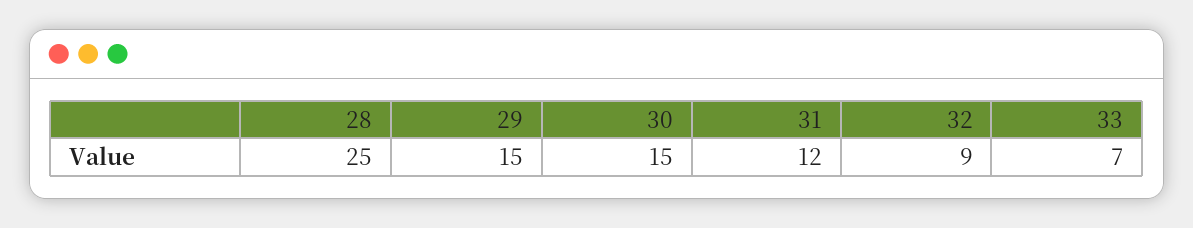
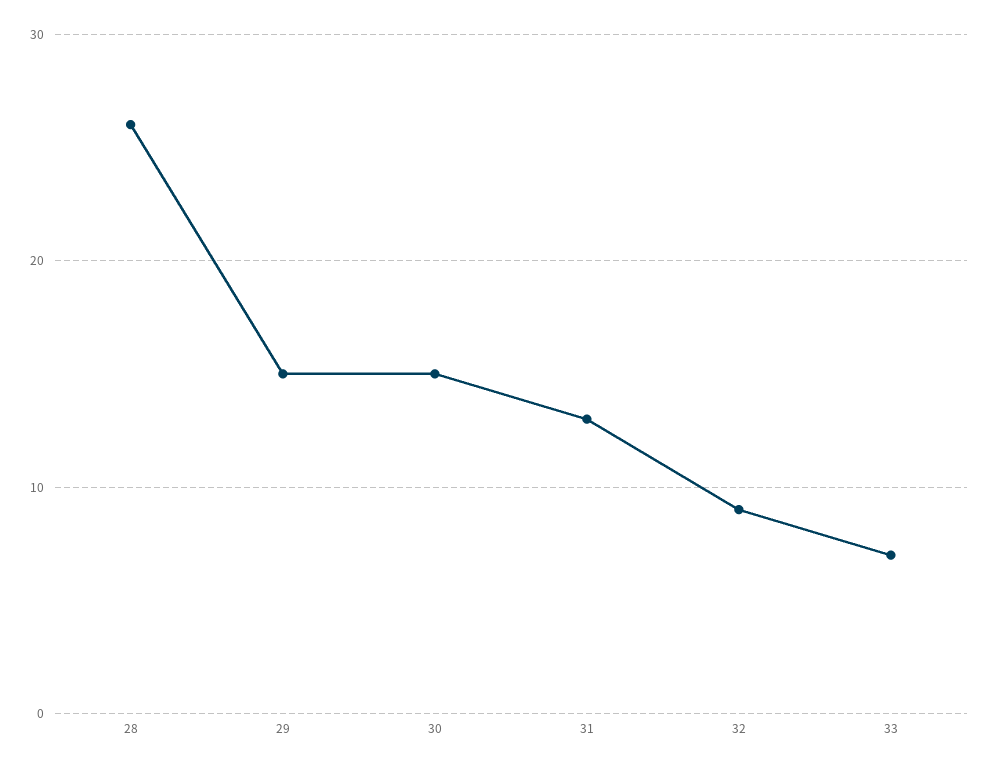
  {
-   "28": 25,
+   "28": 26,
    "29": 15,
    "30": 15,
-   "31": 12,
+   "31": 13,
    "32": 9,
    "33": 7
  }

